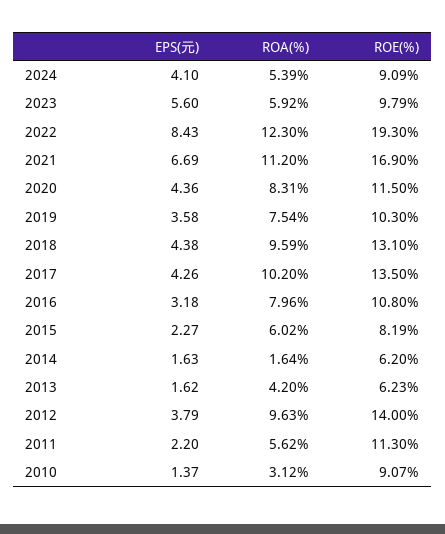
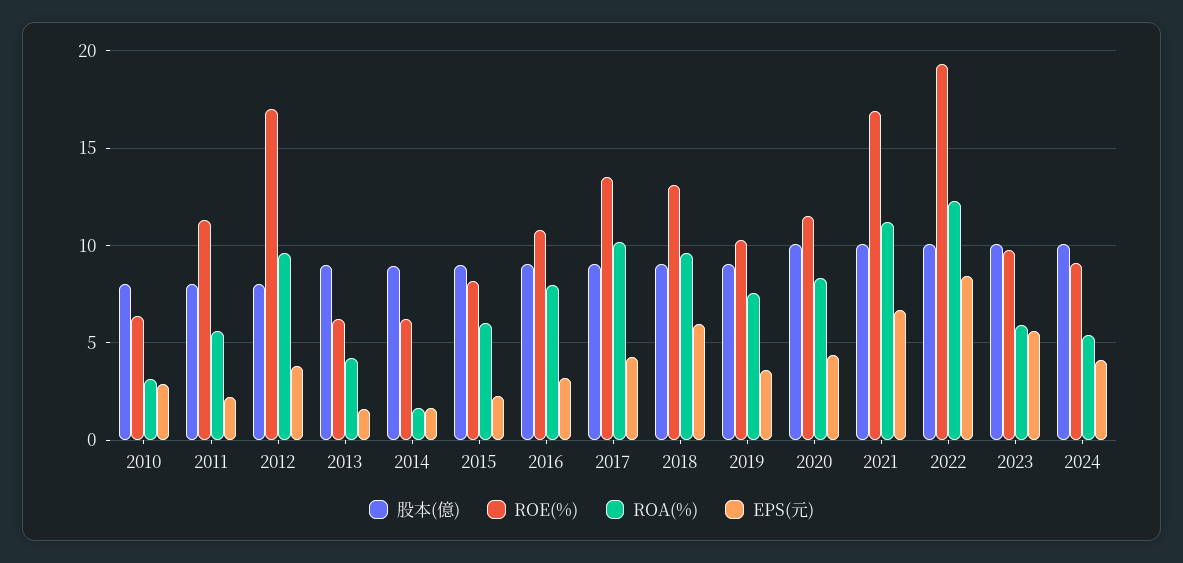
  {
    "EPS(元)": {
      "2024": 4.1,
      "2023": 5.6,
      "2022": 8.43,
      "2021": 6.69,
      "2020": 4.36,
      "2019": 3.58,
-     "2018": 4.38,
+     "2018": 6,
      "2017": 4.26,
      "2016": 3.18,
      "2015": 2.27,
      "2014": 1.63,
      "2013": 1.62,
      "2012": 3.79,
      "2011": 2.2,
-     "2010": 1.37
+     "2010": 3
    },
    "ROA(%)": {
      "2024": 5.39,
      "2023": 5.92,
      "2022": 12.3,
      "2021": 11.2,
      "2020": 8.31,
      "2019": 7.54,
      "2018": 9.59,
      "2017": 10.2,
      "2016": 7.96,
      "2015": 6.02,
      "2014": 1.64,
      "2013": 4.2,
      "2012": 9.63,
      "2011": 5.62,
      "2010": 3.12
    },
    "ROE(%)": {
      "2024": 9.09,
      "2023": 9.79,
      "2022": 19.3,
      "2021": 16.9,
      "2020": 11.5,
      "2019": 10.3,
      "2018": 13.1,
      "2017": 13.5,
      "2016": 10.8,
      "2015": 8.19,
      "2014": 6.2,
      "2013": 6.23,
-     "2012": 14,
+     "2012": 17,
      "2011": 11.3,
-     "2010": 9.07
+     "2010": 6.5
-   }
+   },
+   "股本(億)": {
+     "2010": 8,
+     "2011": 8,
+     "2012": 8,
+     "2013": 9,
+     "2014": 9,
+     "2015": 9,
+     "2016": 9,
+     "2017": 9,
+     "2018": 9,
+     "2019": 9,
+     "2020": 10,
+     "2021": 10,
+     "2022": 10,
+     "2023": 10,
+     "2024": 10
+   }
  }

